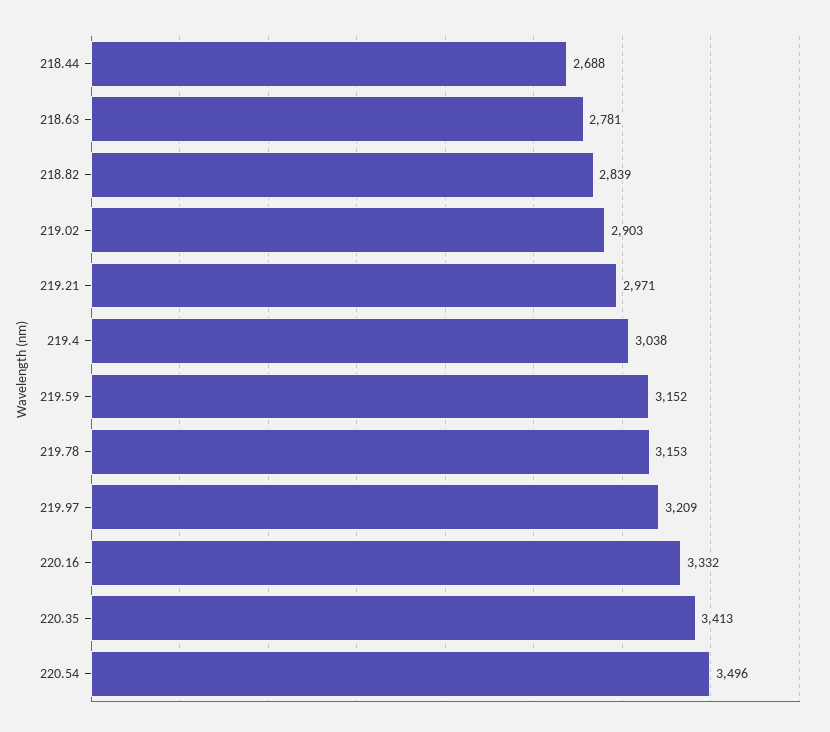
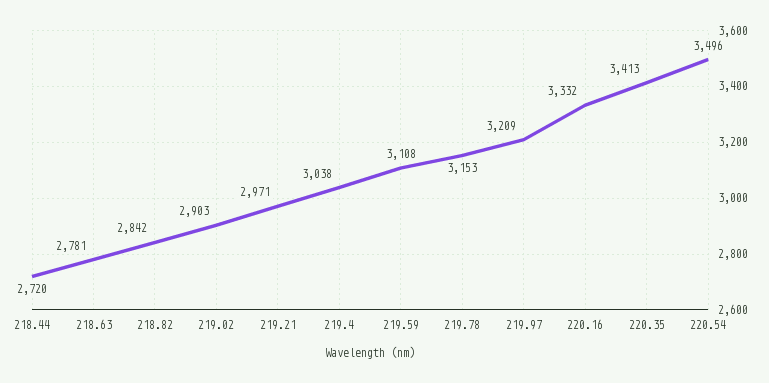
  {
-   "218.44": 2688,
+   "218.44": 2720,
    "218.63": 2781,
-   "218.82": 2839,
+   "218.82": 2842,
    "219.02": 2903,
    "219.21": 2971,
    "219.4": 3038,
-   "219.59": 3152,
+   "219.59": 3108,
    "219.78": 3153,
    "219.97": 3209,
    "220.16": 3332,
    "220.35": 3413,
    "220.54": 3496
  }

